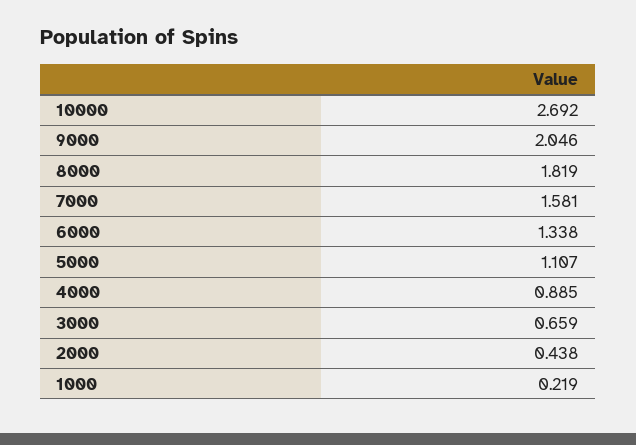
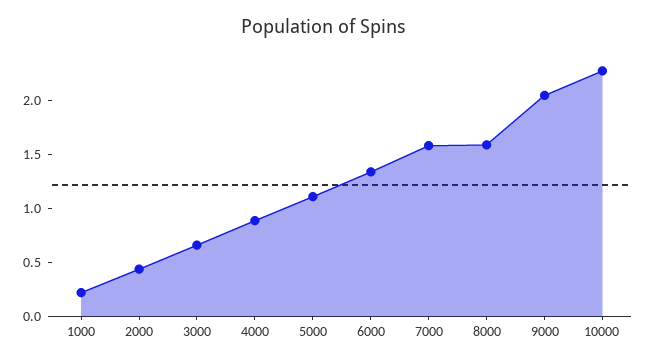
  {
-   "10000": 2.692,
+   "10000": 2.3,
    "9000": 2.046,
-   "8000": 1.819,
+   "8000": 1.6,
    "7000": 1.581,
    "6000": 1.338,
    "5000": 1.107,
    "4000": 0.885,
    "3000": 0.659,
    "2000": 0.438,
    "1000": 0.219
  }

